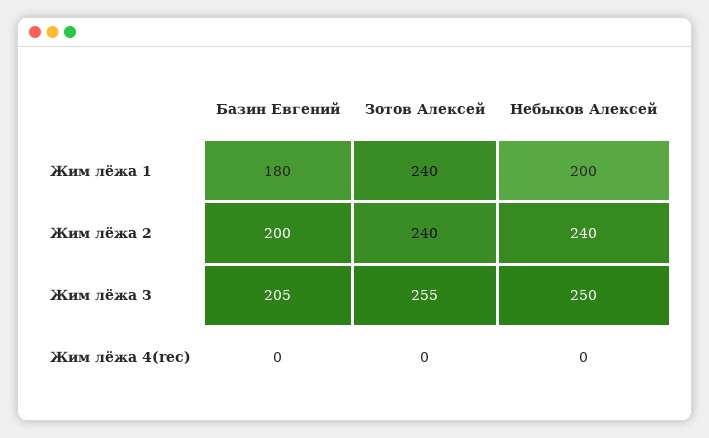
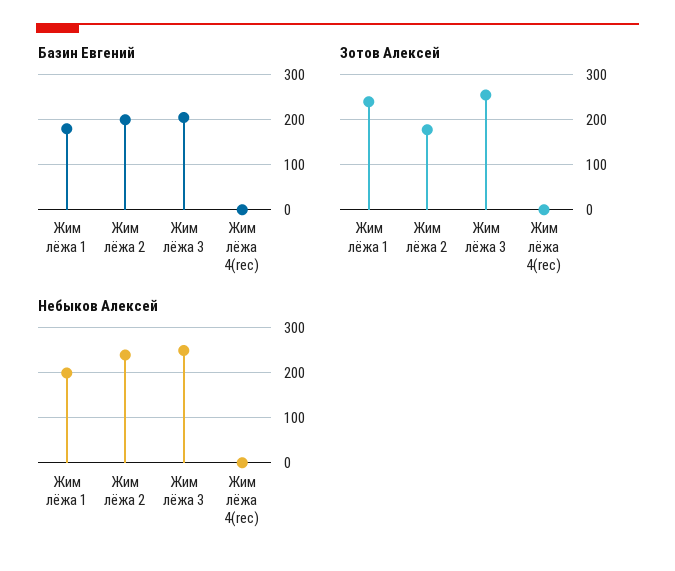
  {
    "Базин Евгений": {
      "Жим лёжа 1": 180,
      "Жим лёжа 2": 200,
      "Жим лёжа 3": 205,
      "Жим лёжа 4(rec)": 0
    },
    "Зотов Алексей": {
      "Жим лёжа 1": 240,
-     "Жим лёжа 2": 240,
+     "Жим лёжа 2": 180,
      "Жим лёжа 3": 255,
      "Жим лёжа 4(rec)": 0
    },
    "Небыков Алексей": {
      "Жим лёжа 1": 200,
      "Жим лёжа 2": 240,
      "Жим лёжа 3": 250,
      "Жим лёжа 4(rec)": 0
    }
  }

